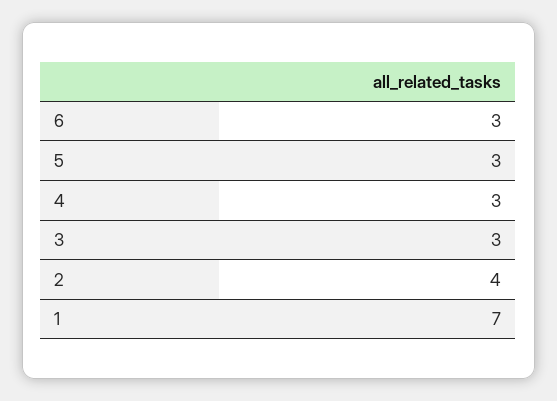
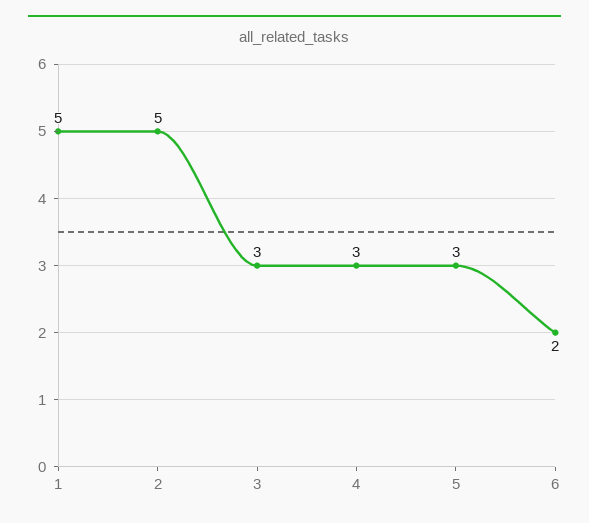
  {
-   "6": 3,
+   "6": 2,
    "5": 3,
    "4": 3,
    "3": 3,
-   "2": 4,
+   "2": 5,
-   "1": 7
+   "1": 5
  }

